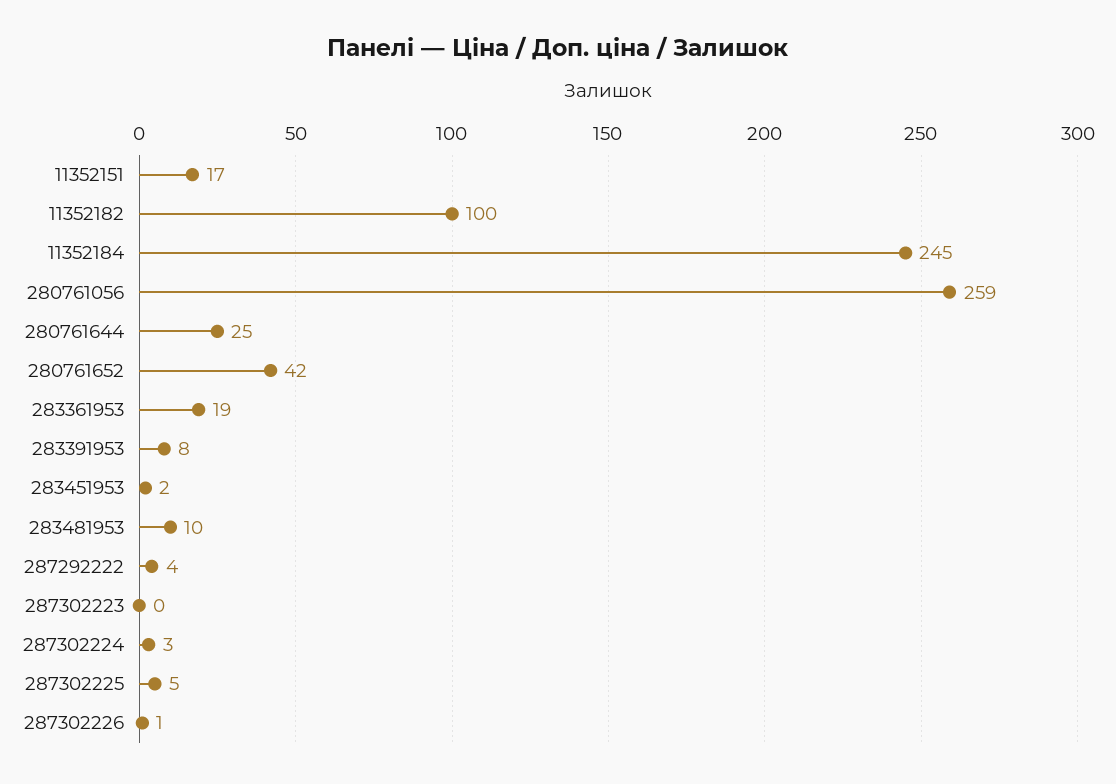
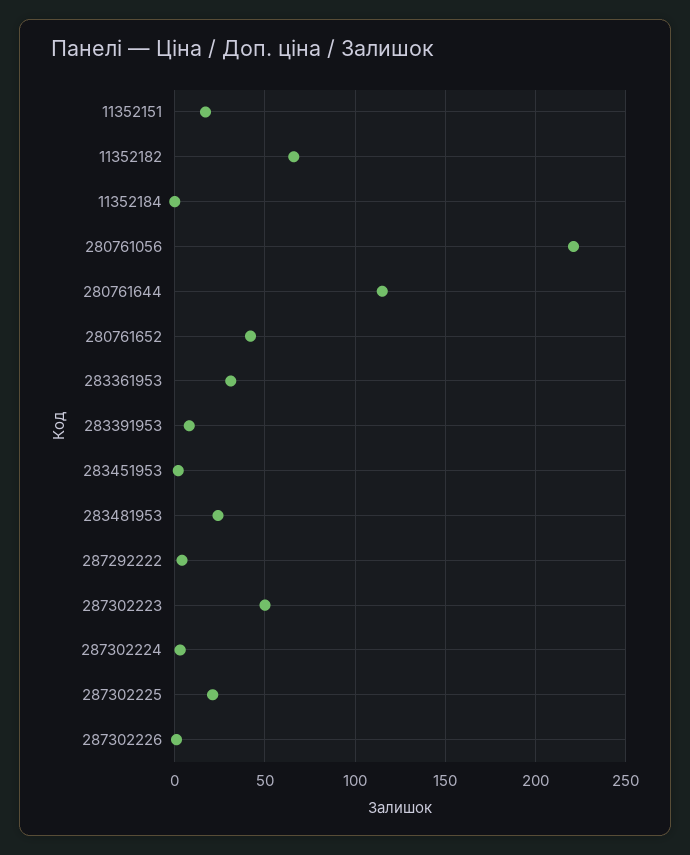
  {
    "11352151": 17,
-   "11352182": 100,
+   "11352182": 65,
-   "11352184": 245,
+   "11352184": 0,
-   "280761056": 259,
+   "280761056": 220,
-   "280761644": 25,
+   "280761644": 115,
    "280761652": 42,
-   "283361953": 19,
+   "283361953": 30,
    "283391953": 8,
    "283451953": 2,
-   "283481953": 10,
+   "283481953": 25,
    "287292222": 4,
-   "287302223": 0,
+   "287302223": 50,
    "287302224": 3,
-   "287302225": 5,
+   "287302225": 20,
    "287302226": 1
  }

